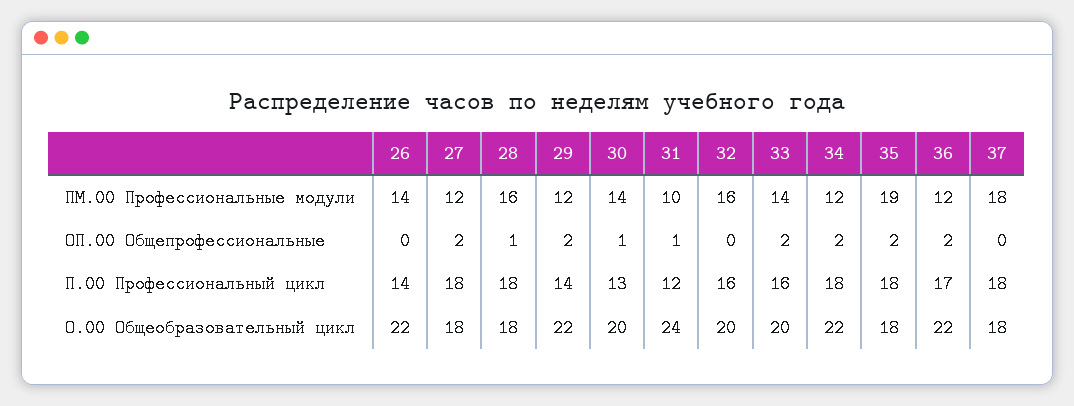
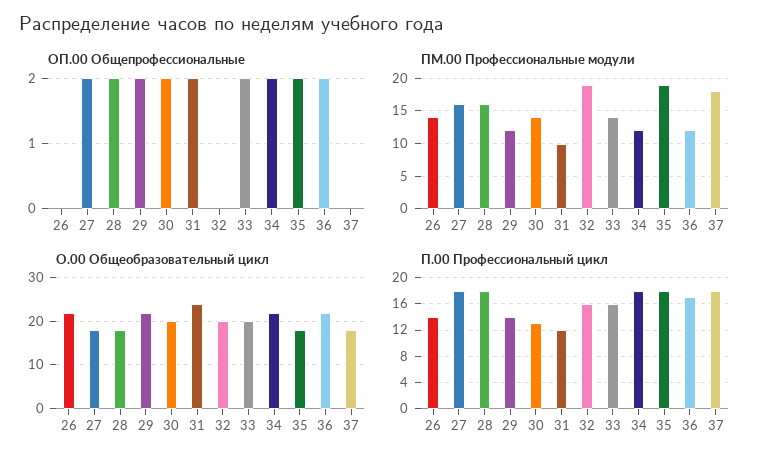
  {
    "ПМ.00 Профессиональные модули": {
      "26": 14,
-     "27": 12,
+     "27": 16,
      "28": 16,
      "29": 12,
      "30": 14,
      "31": 10,
-     "32": 16,
+     "32": 19,
      "33": 14,
      "34": 12,
      "35": 19,
      "36": 12,
      "37": 18
    },
    "ОП.00 Общепрофессиональные": {
      "26": 0,
      "27": 2,
-     "28": 1,
+     "28": 2,
      "29": 2,
-     "30": 1,
+     "30": 2,
-     "31": 1,
+     "31": 2,
      "32": 0,
      "33": 2,
      "34": 2,
      "35": 2,
      "36": 2,
      "37": 0
    },
    "П.00 Профессиональный цикл": {
      "26": 14,
      "27": 18,
      "28": 18,
      "29": 14,
      "30": 13,
      "31": 12,
      "32": 16,
      "33": 16,
      "34": 18,
      "35": 18,
      "36": 17,
      "37": 18
    },
    "О.00 Общеобразовательный цикл": {
      "26": 22,
      "27": 18,
      "28": 18,
      "29": 22,
      "30": 20,
      "31": 24,
      "32": 20,
      "33": 20,
      "34": 22,
      "35": 18,
      "36": 22,
      "37": 18
    }
  }

